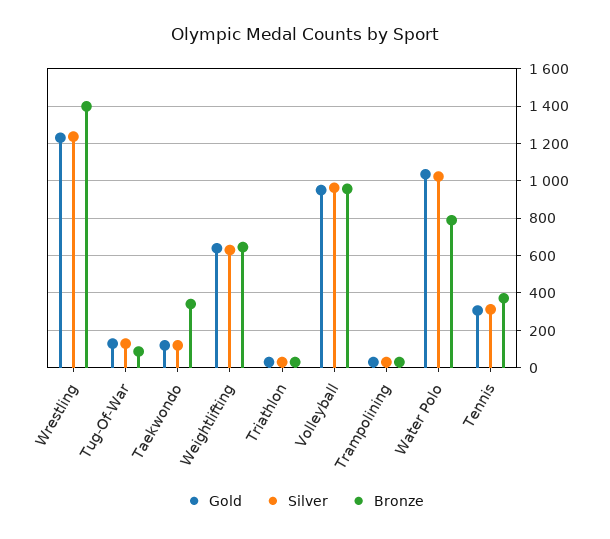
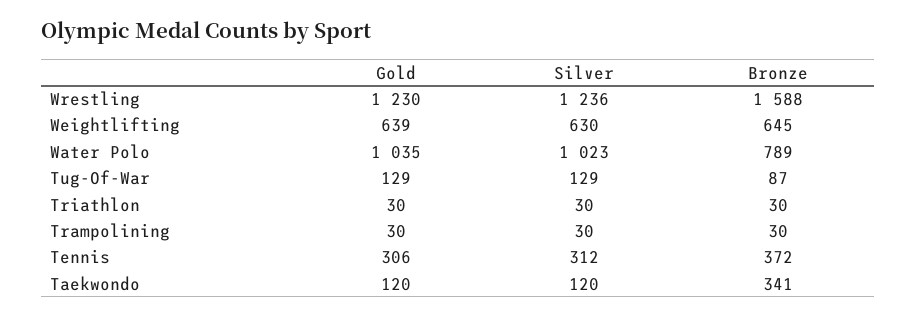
  {
    "Gold": {
      "Wrestling": 1230,
      "Tug-Of-War": 129,
      "Taekwondo": 120,
      "Weightlifting": 639,
      "Triathlon": 30,
-     "Volleyball": 950,
      "Trampolining": 30,
      "Water Polo": 1035,
      "Tennis": 306
    },
    "Silver": {
      "Wrestling": 1236,
      "Tug-Of-War": 129,
      "Taekwondo": 120,
      "Weightlifting": 630,
      "Triathlon": 30,
-     "Volleyball": 950,
      "Trampolining": 30,
      "Water Polo": 1023,
      "Tennis": 312
    },
    "Bronze": {
-     "Wrestling": 1400,
+     "Wrestling": 1588,
      "Tug-Of-War": 87,
      "Taekwondo": 341,
      "Weightlifting": 645,
      "Triathlon": 30,
-     "Volleyball": 950,
      "Trampolining": 30,
      "Water Polo": 789,
      "Tennis": 372
    }
  }

